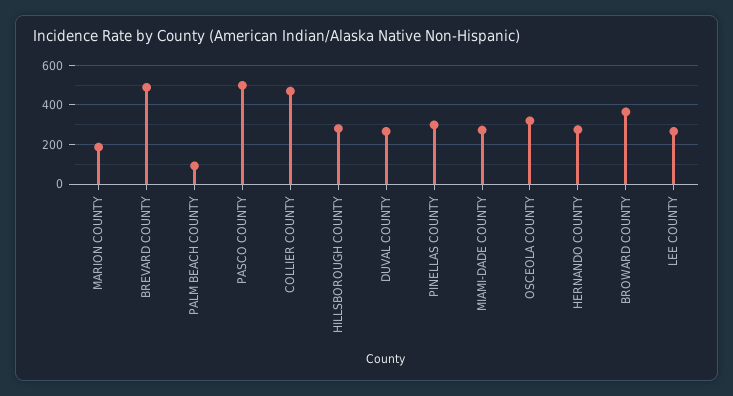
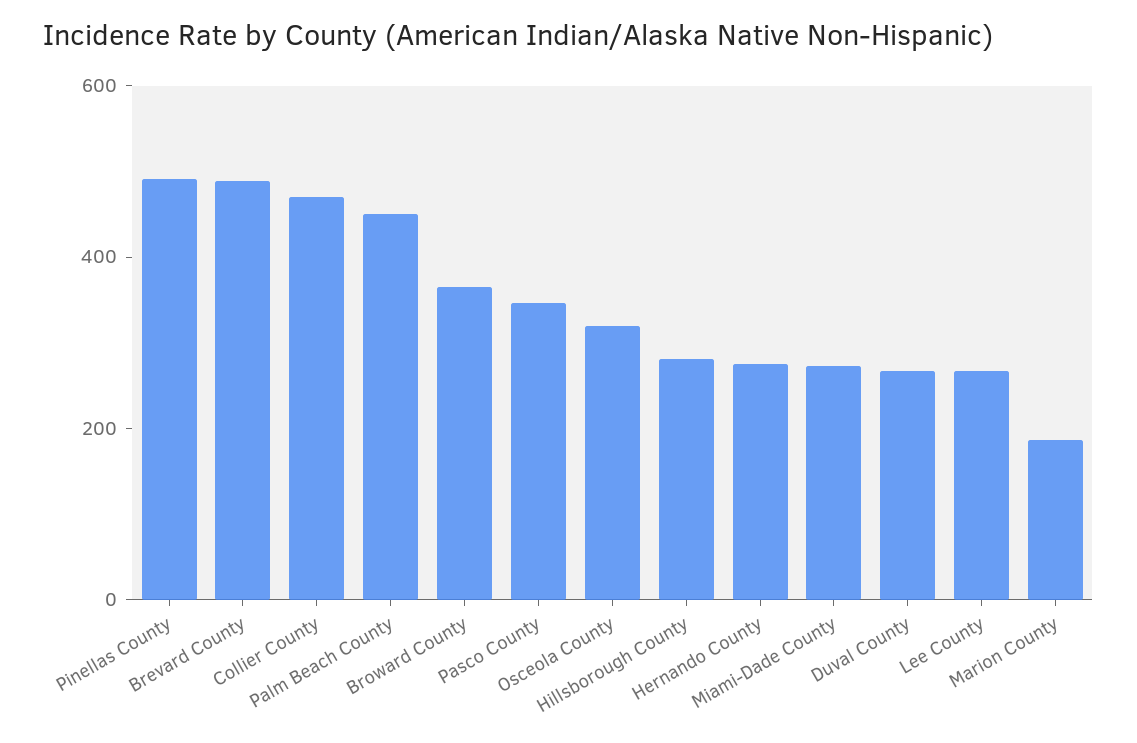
  {
    "MARION COUNTY": 200,
    "BREVARD COUNTY": 500,
-   "PALM BEACH COUNTY": 100,
+   "PALM BEACH COUNTY": 450,
-   "PASCO COUNTY": 500,
+   "PASCO COUNTY": 350,
    "COLLIER COUNTY": 450,
    "HILLSBOROUGH COUNTY": 300,
    "DUVAL COUNTY": 250,
-   "PINELLAS COUNTY": 300,
+   "PINELLAS COUNTY": 500,
    "MIAMI-DADE COUNTY": 250,
    "OSCEOLA COUNTY": 300,
    "HERNANDO COUNTY": 300,
    "BROWARD COUNTY": 350,
    "LEE COUNTY": 250
  }

